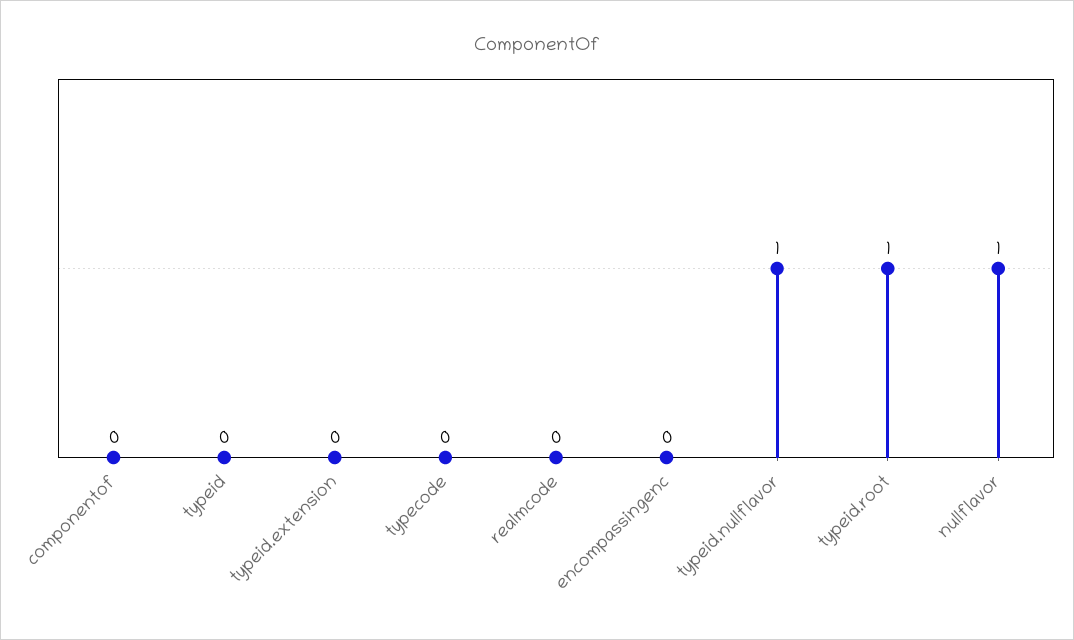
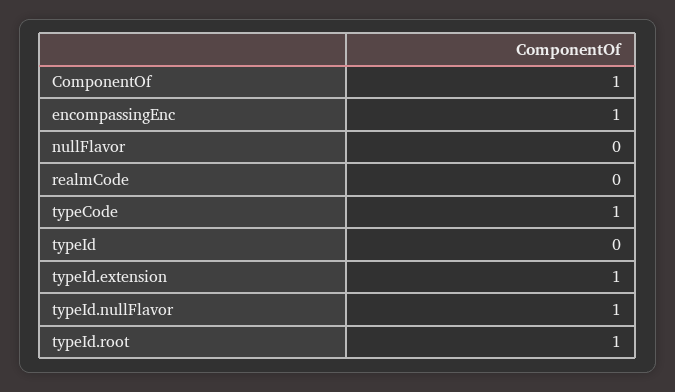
  {
-   "componentof": 0,
+   "componentof": 1,
    "typeid": 0,
-   "typeid.extension": 0,
+   "typeid.extension": 1,
-   "typecode": 0,
+   "typecode": 1,
    "realmcode": 0,
-   "encompassingenc": 0,
+   "encompassingenc": 1,
    "typeid.nullflavor": 1,
    "typeid.root": 1,
-   "nullflavor": 1
+   "nullflavor": 0
  }

